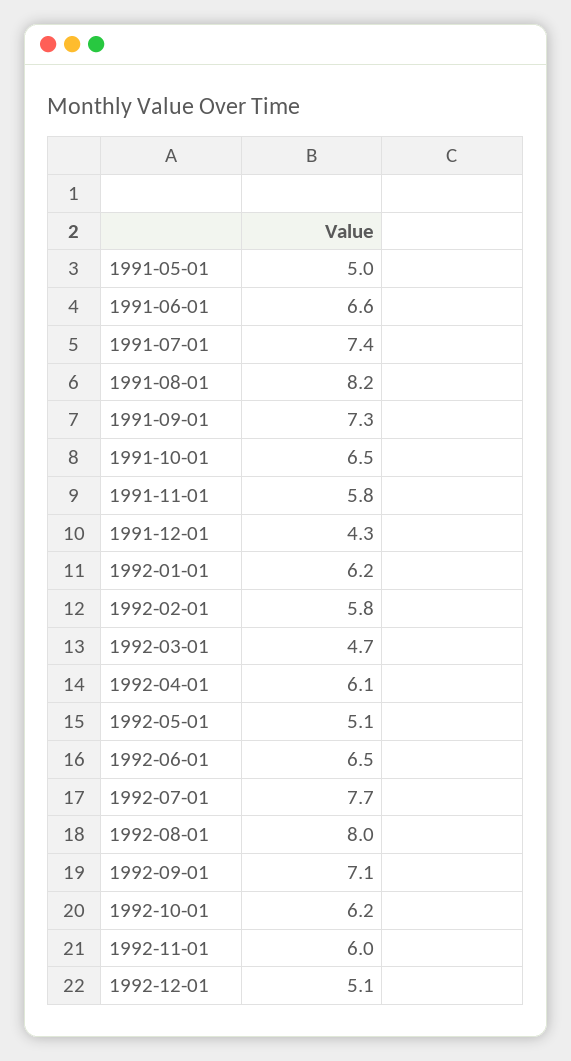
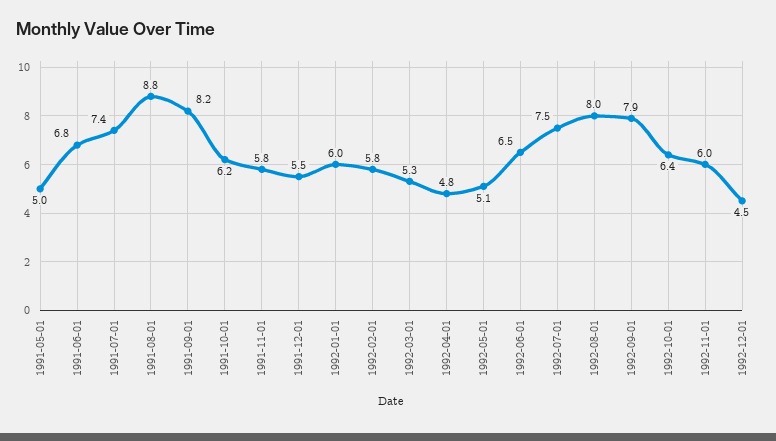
  {
    "1991-05-01": 5,
-   "1991-06-01": 6.6,
+   "1991-06-01": 6.8,
    "1991-07-01": 7.4,
-   "1991-08-01": 8.2,
+   "1991-08-01": 8.8,
-   "1991-09-01": 7.3,
+   "1991-09-01": 8.2,
-   "1991-10-01": 6.5,
+   "1991-10-01": 6.2,
    "1991-11-01": 5.8,
-   "1991-12-01": 4.3,
+   "1991-12-01": 5.5,
-   "1992-01-01": 6.2,
+   "1992-01-01": 6,
    "1992-02-01": 5.8,
-   "1992-03-01": 4.7,
+   "1992-03-01": 5.3,
-   "1992-04-01": 6.1,
+   "1992-04-01": 4.8,
    "1992-05-01": 5.1,
    "1992-06-01": 6.5,
-   "1992-07-01": 7.7,
+   "1992-07-01": 7.5,
    "1992-08-01": 8,
-   "1992-09-01": 7.1,
+   "1992-09-01": 7.9,
-   "1992-10-01": 6.2,
+   "1992-10-01": 6.4,
    "1992-11-01": 6,
-   "1992-12-01": 5.1
+   "1992-12-01": 4.5
  }

